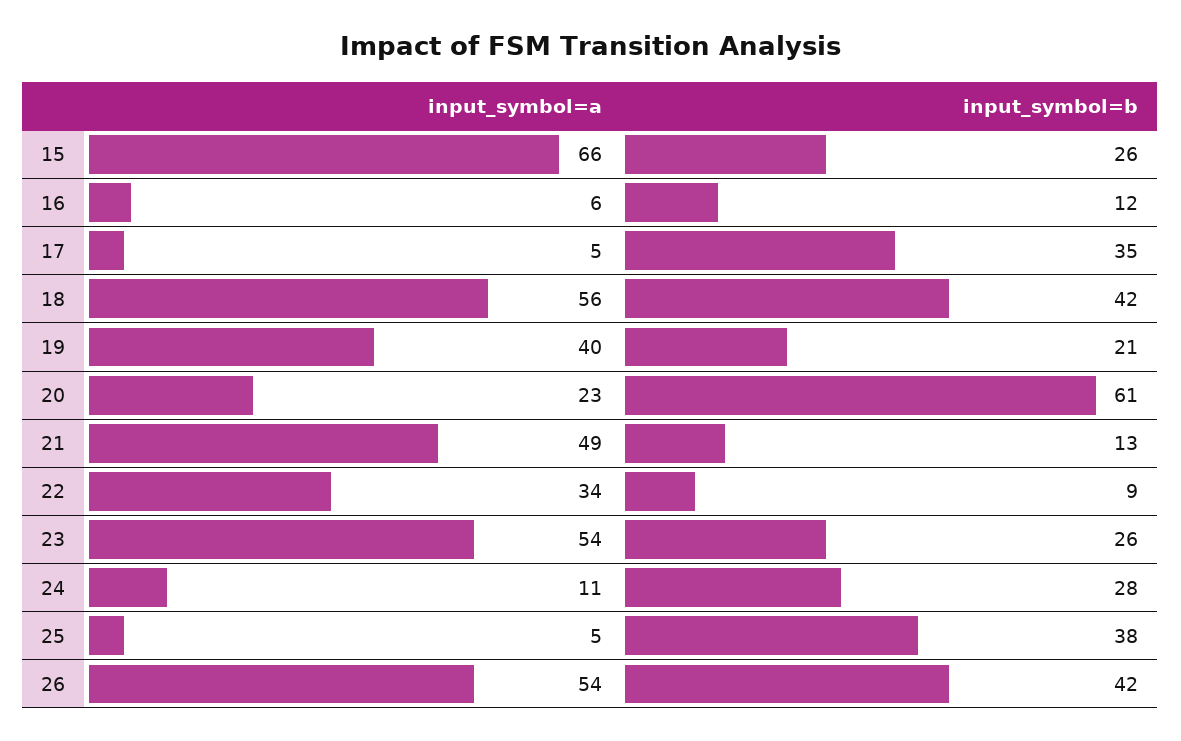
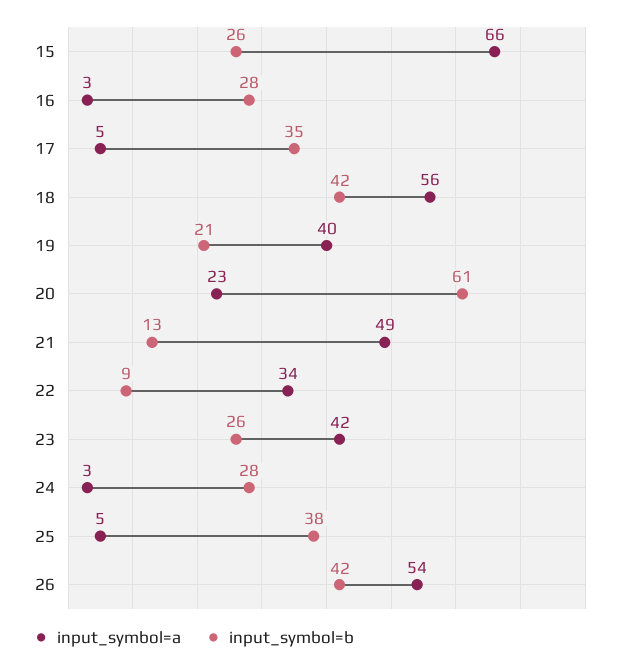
  {
    "input_symbol=a": {
      "15": 66,
-     "16": 6,
+     "16": 3,
      "17": 5,
      "18": 56,
      "19": 40,
      "20": 23,
      "21": 49,
      "22": 34,
-     "23": 54,
+     "23": 42,
-     "24": 11,
+     "24": 3,
      "25": 5,
      "26": 54
    },
    "input_symbol=b": {
      "15": 26,
-     "16": 12,
+     "16": 28,
      "17": 35,
      "18": 42,
      "19": 21,
      "20": 61,
      "21": 13,
      "22": 9,
      "23": 26,
      "24": 28,
      "25": 38,
      "26": 42
    }
  }

